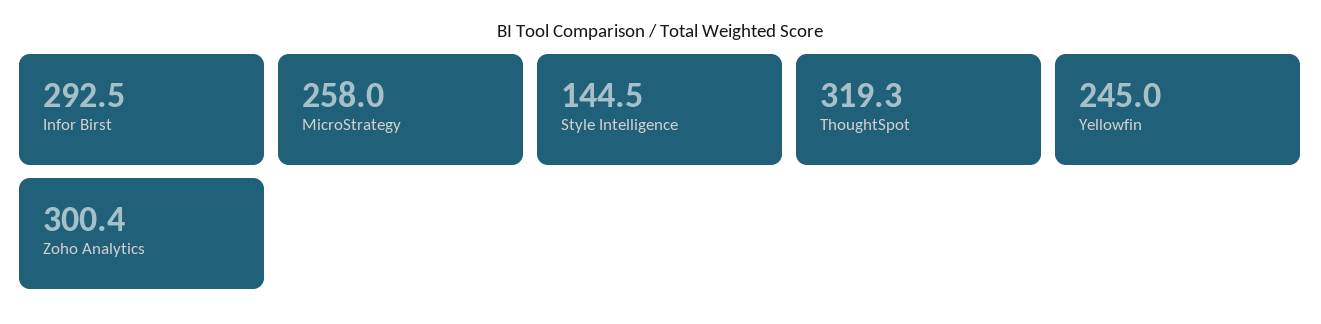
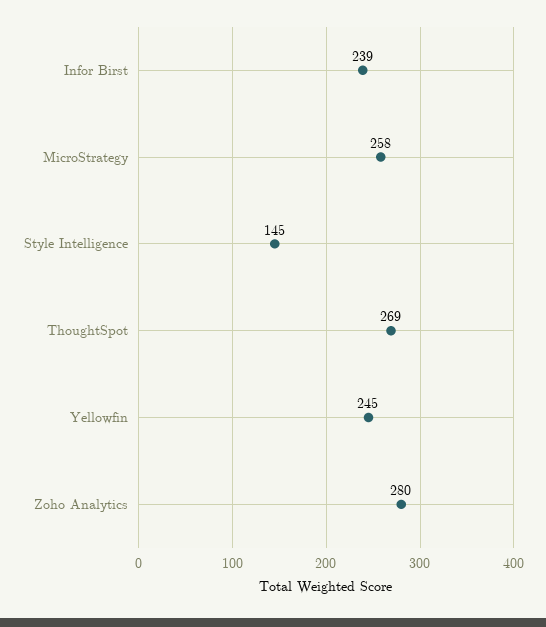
  {
-   "Infor Birst": 292.5,
+   "Infor Birst": 239,
    "MicroStrategy": 258,
    "Style Intelligence": 144.5,
-   "ThoughtSpot": 319.3,
+   "ThoughtSpot": 269,
    "Yellowfin": 245,
-   "Zoho Analytics": 300.4
+   "Zoho Analytics": 280
  }

